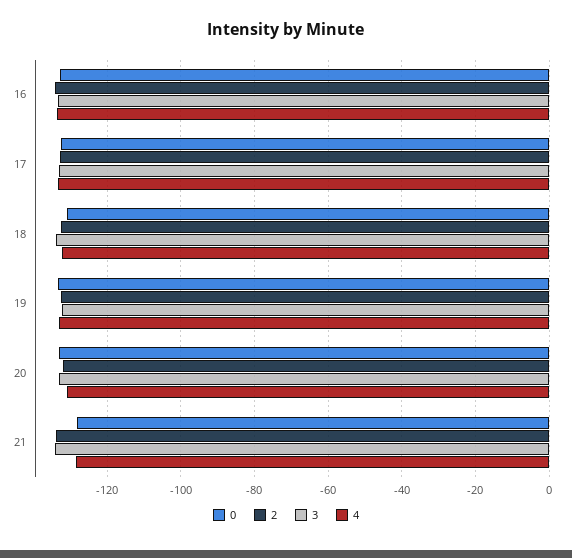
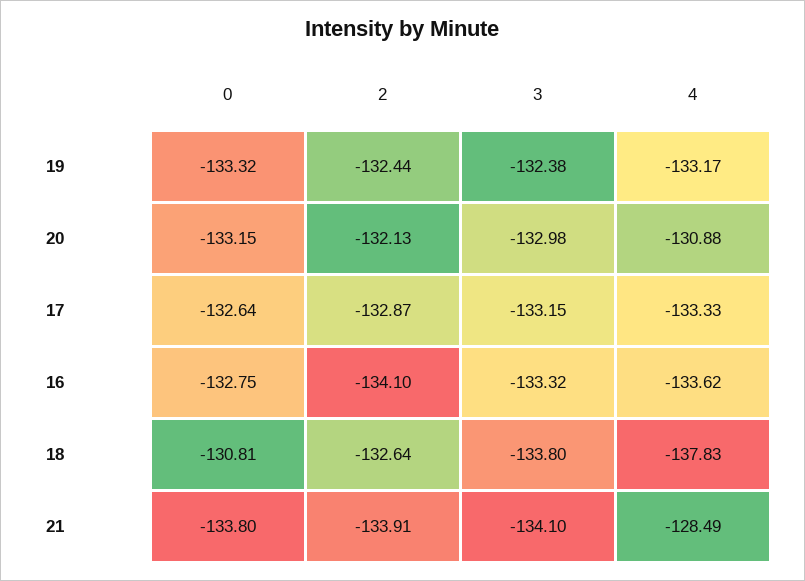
  {
    "0": {
      "16": -132.75,
      "17": -132.64,
      "18": -130.81,
      "19": -133.32,
      "20": -133.15,
-     "21": -128
+     "21": -133.8
    },
    "2": {
      "16": -134.1,
      "17": -132.87,
      "18": -132.64,
      "19": -132.44,
      "20": -132.13,
      "21": -133.91
    },
    "3": {
      "16": -133.32,
      "17": -133.15,
      "18": -133.8,
      "19": -132.38,
      "20": -132.98,
      "21": -134.1
    },
    "4": {
      "16": -133.62,
      "17": -133.33,
-     "18": -132,
+     "18": -137.83,
      "19": -133.17,
      "20": -130.88,
      "21": -128.49
    }
  }

